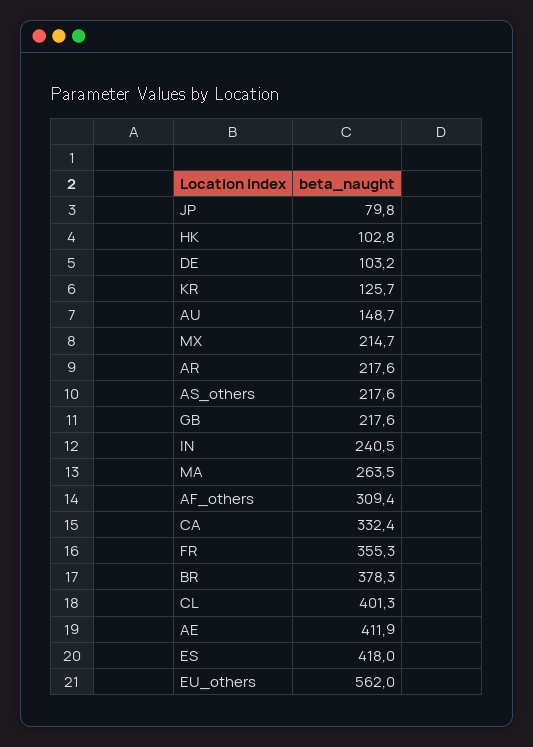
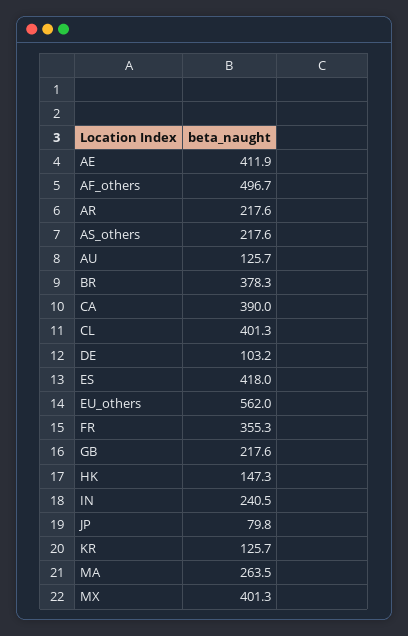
  {
    "JP": 79.8,
-   "HK": 102.8,
+   "HK": 147.3,
    "DE": 103.2,
    "KR": 125.7,
-   "AU": 148.7,
+   "AU": 125.7,
-   "MX": 214.7,
+   "MX": 401.3,
    "AR": 217.6,
    "AS_others": 217.6,
    "GB": 217.6,
    "IN": 240.5,
    "MA": 263.5,
-   "AF_others": 309.4,
+   "AF_others": 496.7,
-   "CA": 332.4,
+   "CA": 390,
    "FR": 355.3,
    "BR": 378.3,
    "CL": 401.3,
    "AE": 411.9,
    "ES": 418,
    "EU_others": 562
  }

